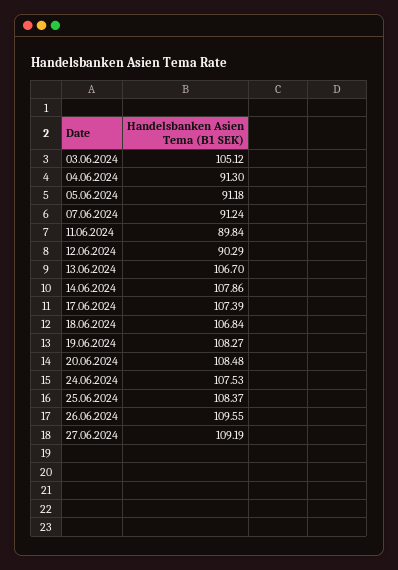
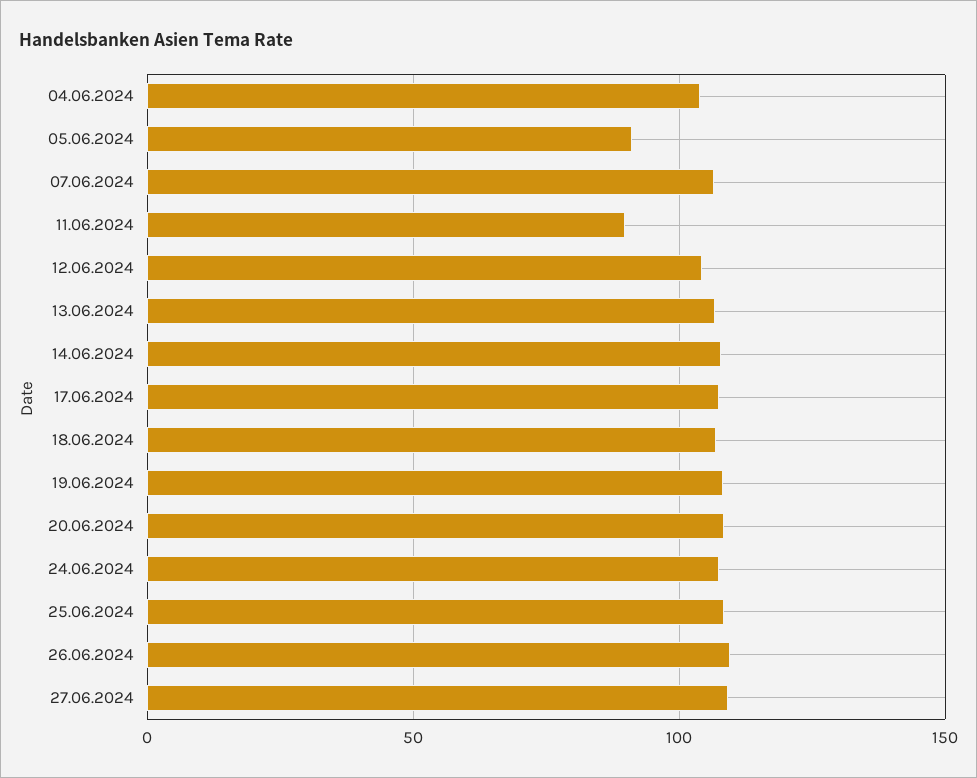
  {
-   "03.06.2024": 105.12,
-   "04.06.2024": 91.3,
+   "04.06.2024": 105,
    "05.06.2024": 91.18,
-   "07.06.2024": 91.24,
+   "07.06.2024": 105,
    "11.06.2024": 89.84,
-   "12.06.2024": 90.29,
+   "12.06.2024": 105,
    "13.06.2024": 106.7,
    "14.06.2024": 107.86,
    "17.06.2024": 107.39,
    "18.06.2024": 106.84,
    "19.06.2024": 108.27,
    "20.06.2024": 108.48,
    "24.06.2024": 107.53,
    "25.06.2024": 108.37,
    "26.06.2024": 109.55,
    "27.06.2024": 109.19
  }

